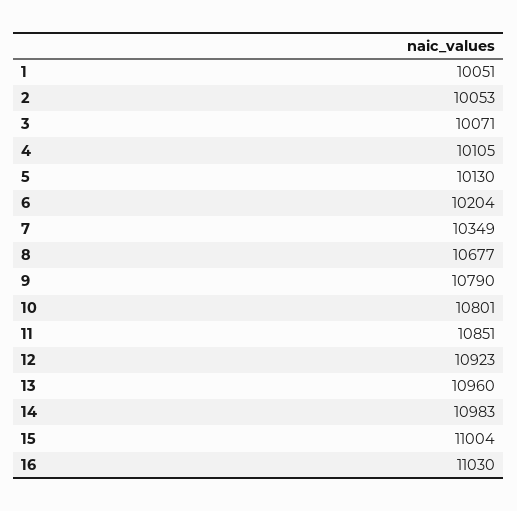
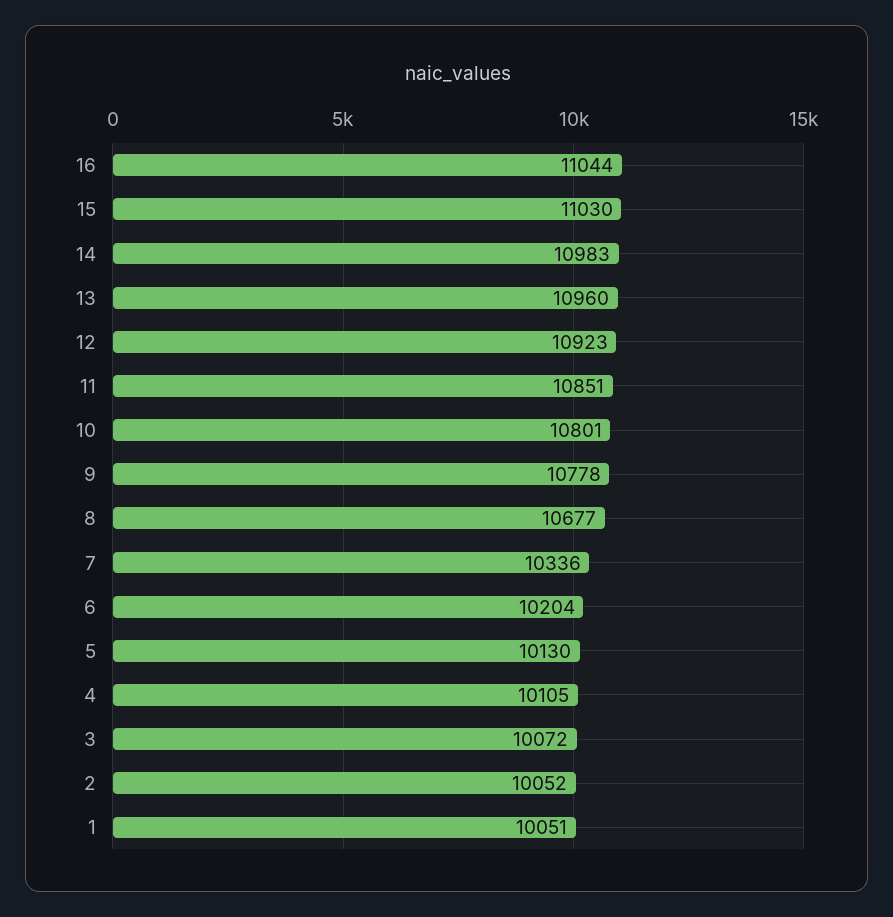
  {
    "1": 10051,
-   "2": 10053,
+   "2": 10052,
-   "3": 10071,
+   "3": 10072,
    "4": 10105,
    "5": 10130,
    "6": 10204,
-   "7": 10349,
+   "7": 10336,
    "8": 10677,
-   "9": 10790,
+   "9": 10778,
    "10": 10801,
    "11": 10851,
    "12": 10923,
    "13": 10960,
    "14": 10983,
-   "15": 11004,
+   "15": 11030,
-   "16": 11030
+   "16": 11044
  }

